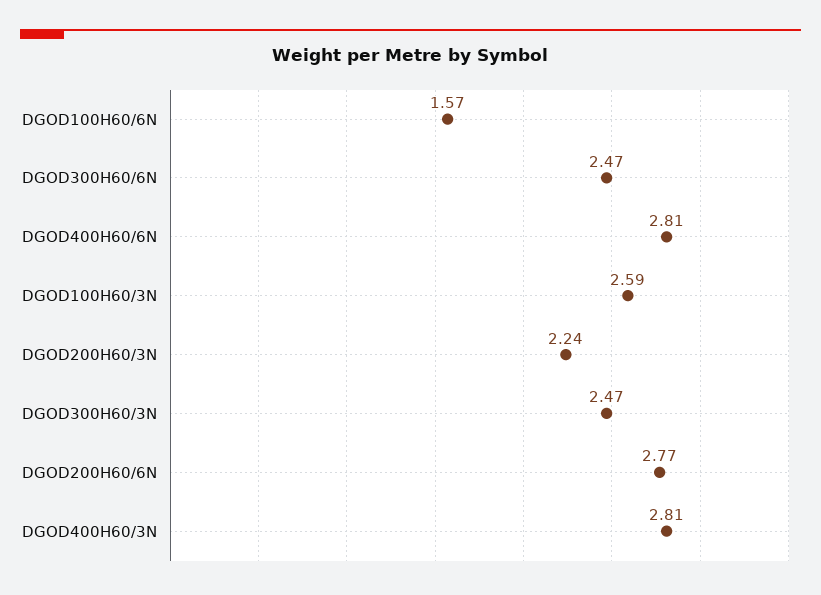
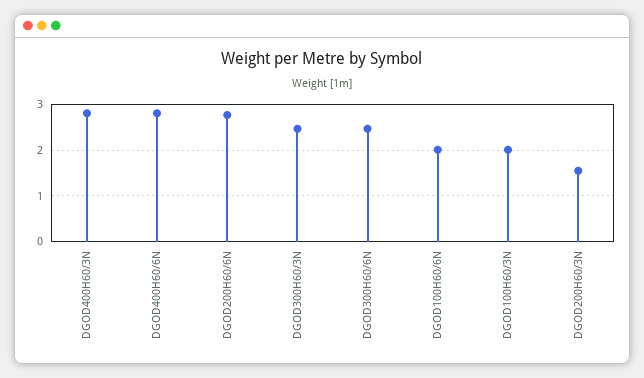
  {
-   "DGOD100H60/6N": 1.57,
+   "DGOD100H60/6N": 2,
    "DGOD300H60/6N": 2.47,
    "DGOD400H60/6N": 2.81,
-   "DGOD100H60/3N": 2.59,
+   "DGOD100H60/3N": 2,
-   "DGOD200H60/3N": 2.24,
+   "DGOD200H60/3N": 1.6,
    "DGOD300H60/3N": 2.47,
    "DGOD200H60/6N": 2.77,
    "DGOD400H60/3N": 2.81
  }

